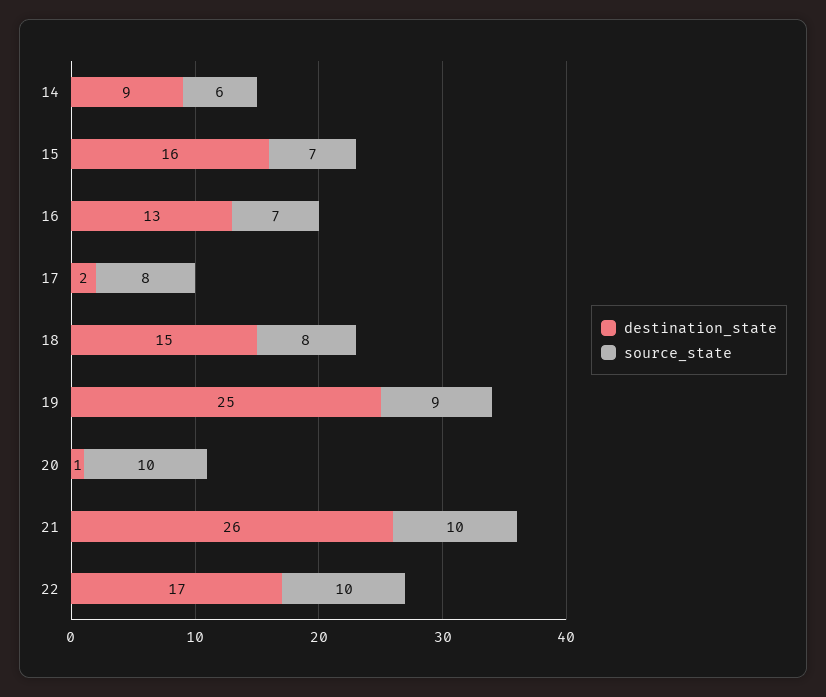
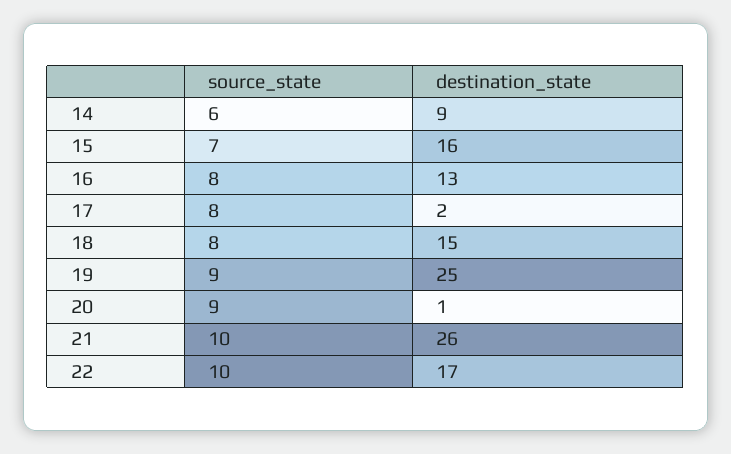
  {
    "destination_state": {
      "14": 9,
      "15": 16,
      "16": 13,
      "17": 2,
      "18": 15,
      "19": 25,
      "20": 1,
      "21": 26,
      "22": 17
    },
    "source_state": {
      "14": 6,
      "15": 7,
-     "16": 7,
+     "16": 8,
      "17": 8,
      "18": 8,
      "19": 9,
-     "20": 10,
+     "20": 9,
      "21": 10,
      "22": 10
    }
  }

